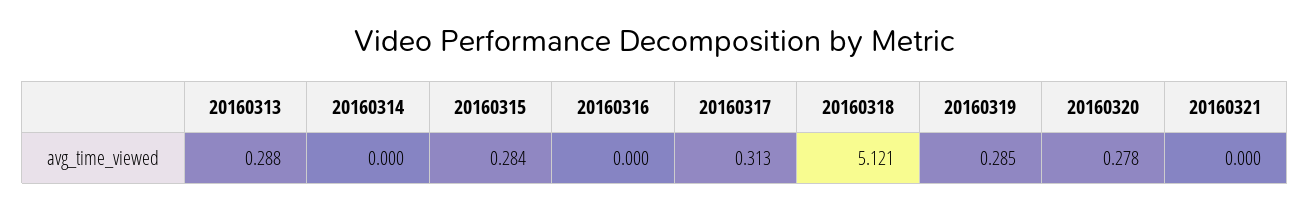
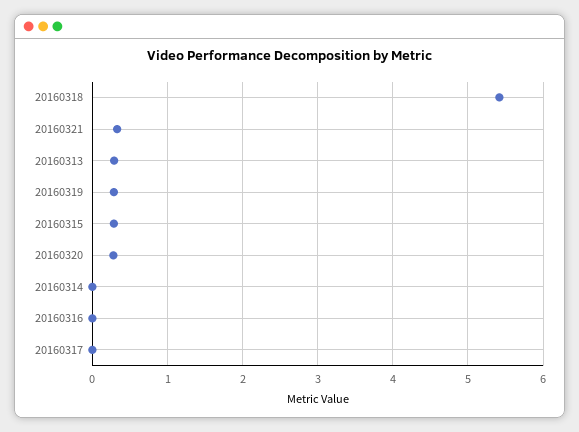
  {
    "20160313": 0.288,
    "20160314": 0,
    "20160315": 0.284,
    "20160316": 0,
-   "20160317": 0.313,
+   "20160317": 0,
-   "20160318": 5.121,
+   "20160318": 5.4,
    "20160319": 0.285,
    "20160320": 0.278,
-   "20160321": 0
+   "20160321": 0.3
  }

